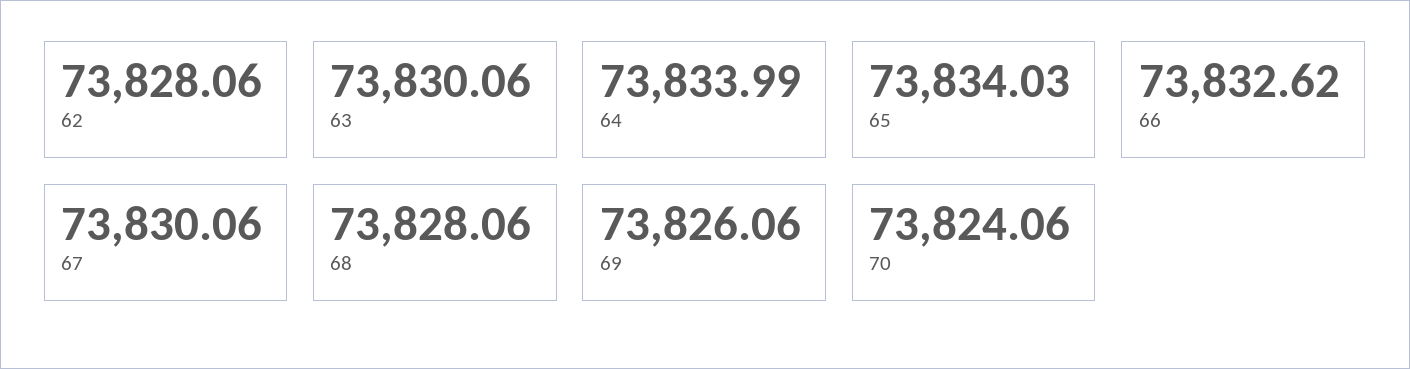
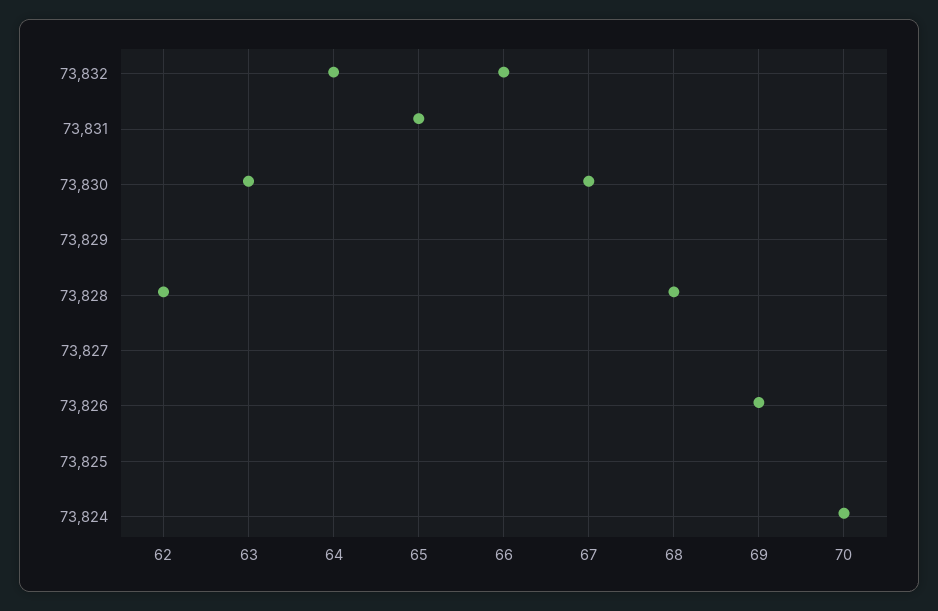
  {
    "62": 73828.06,
    "63": 73830.06,
-   "64": 73833.99,
+   "64": 73832,
-   "65": 73834.03,
+   "65": 73831.2,
-   "66": 73832.62,
+   "66": 73832,
    "67": 73830.06,
    "68": 73828.06,
    "69": 73826.06,
    "70": 73824.06
  }

